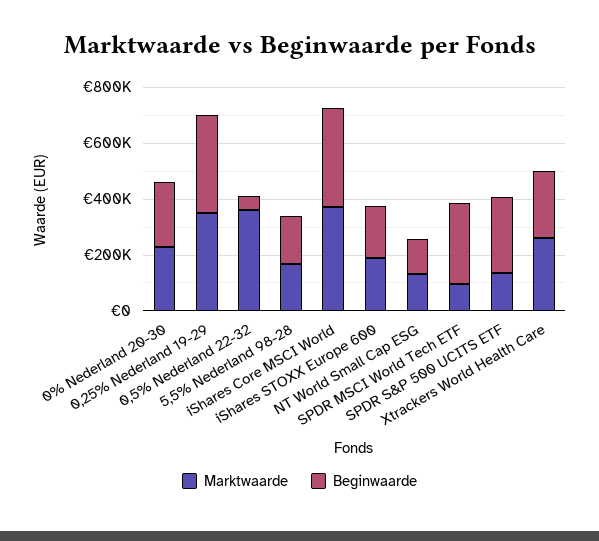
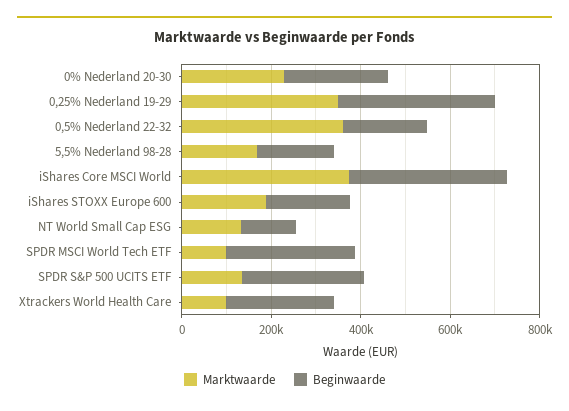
  {
    "Marktwaarde": {
      "0% Nederland 20-30": 250000,
      "0,25% Nederland 19-29": 350000,
      "0,5% Nederland 22-32": 350000,
      "5,5% Nederland 98-28": 150000,
      "iShares Core MSCI World": 350000,
      "iShares STOXX Europe 600": 200000,
      "NT World Small Cap ESG": 150000,
      "SPDR MSCI World Tech ETF": 100000,
      "SPDR S&P 500 UCITS ETF": 150000,
-     "Xtrackers World Health Care": 250000
+     "Xtrackers World Health Care": 100000
    },
    "Beginwaarde": {
      "0% Nederland 20-30": 250000,
      "0,25% Nederland 19-29": 350000,
-     "0,5% Nederland 22-32": 50000,
+     "0,5% Nederland 22-32": 200000,
      "5,5% Nederland 98-28": 150000,
      "iShares Core MSCI World": 350000,
      "iShares STOXX Europe 600": 200000,
      "NT World Small Cap ESG": 100000,
      "SPDR MSCI World Tech ETF": 300000,
      "SPDR S&P 500 UCITS ETF": 250000,
      "Xtrackers World Health Care": 250000
    }
  }

